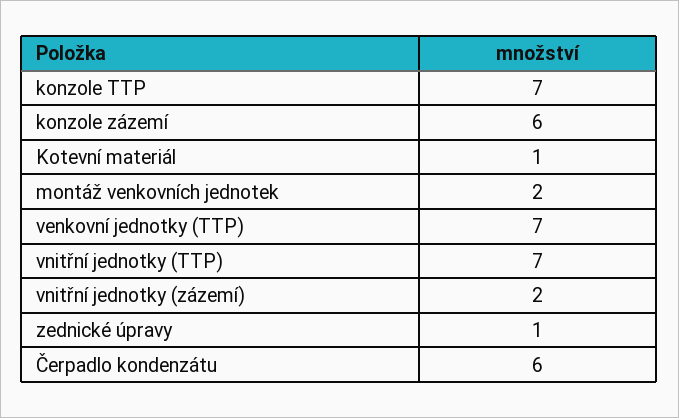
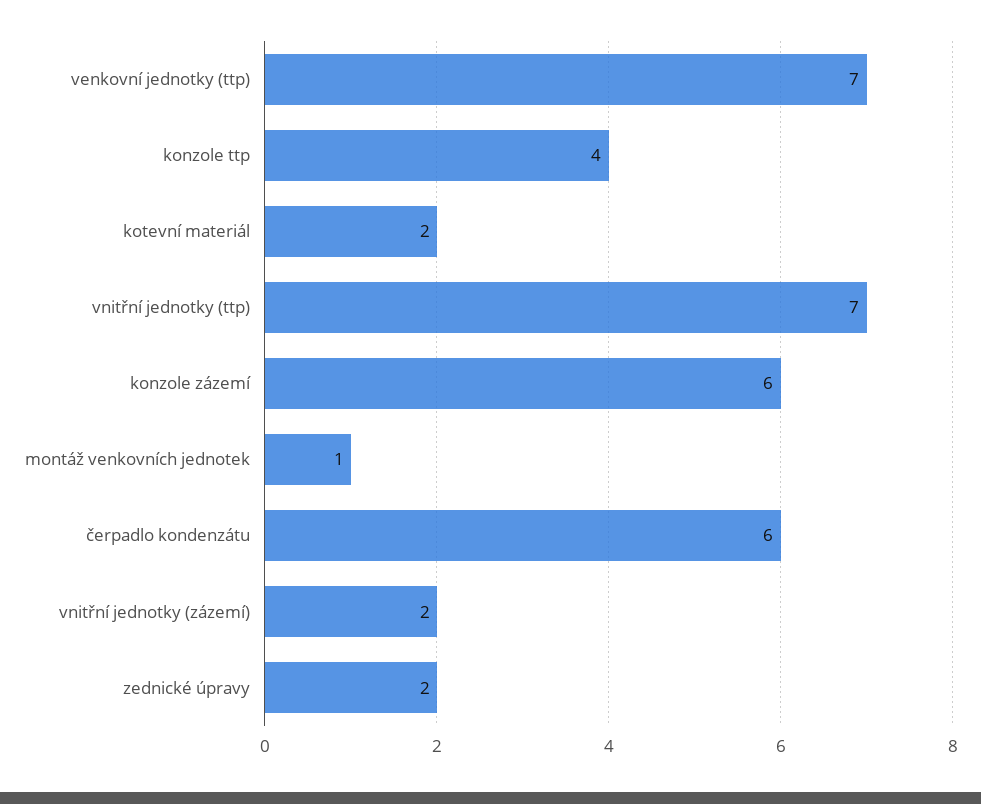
  {
-   "konzole TTP": 7,
+   "konzole TTP": 4,
    "konzole zázemí": 6,
-   "Kotevní materiál": 1,
+   "Kotevní materiál": 2,
-   "montáž venkovních jednotek": 2,
+   "montáž venkovních jednotek": 1,
    "venkovní jednotky (TTP)": 7,
    "vnitřní jednotky (TTP)": 7,
    "vnitřní jednotky (zázemí)": 2,
-   "zednické úpravy": 1,
+   "zednické úpravy": 2,
    "Čerpadlo kondenzátu": 6
  }

